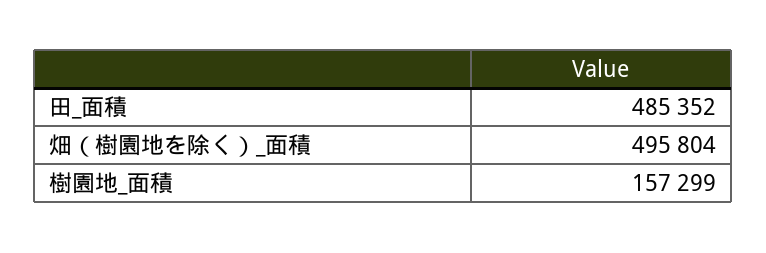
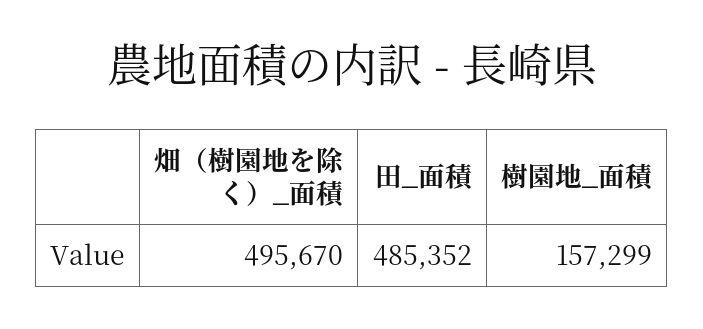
  {
    "田_面積": 485352,
-   "畑（樹園地を除く）_面積": 495804,
+   "畑（樹園地を除く）_面積": 495670,
    "樹園地_面積": 157299
  }

